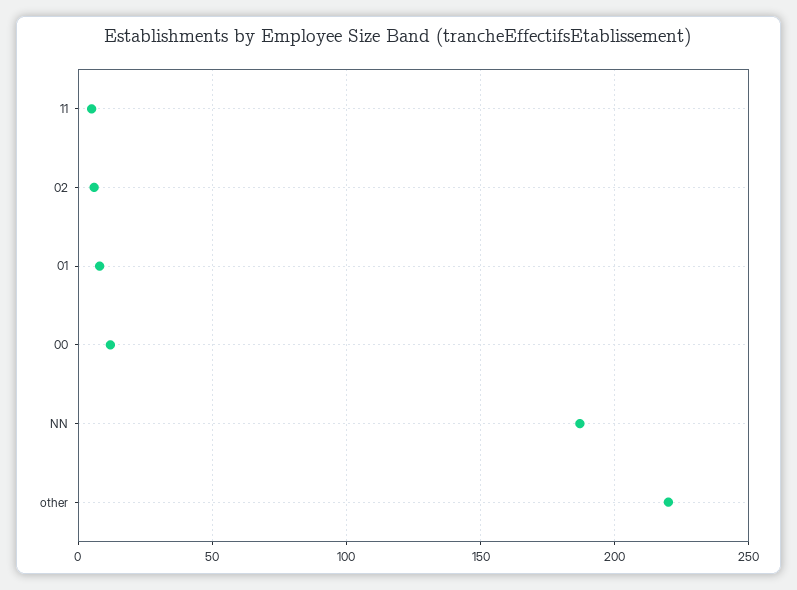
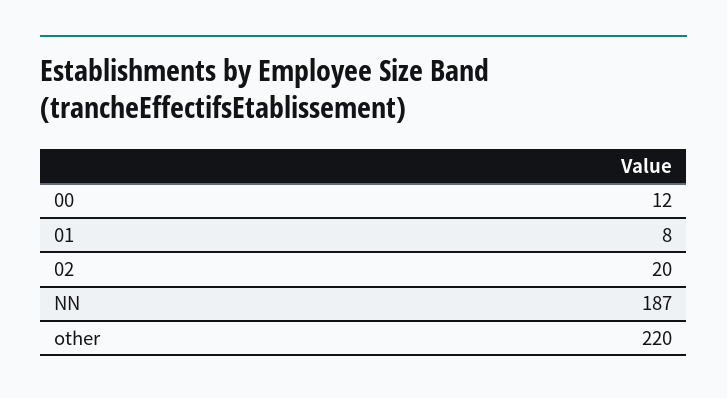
  {
-   "11": 5,
-   "02": 5,
+   "02": 20,
    "01": 8,
    "00": 12,
    "NN": 187,
    "other": 220
  }

